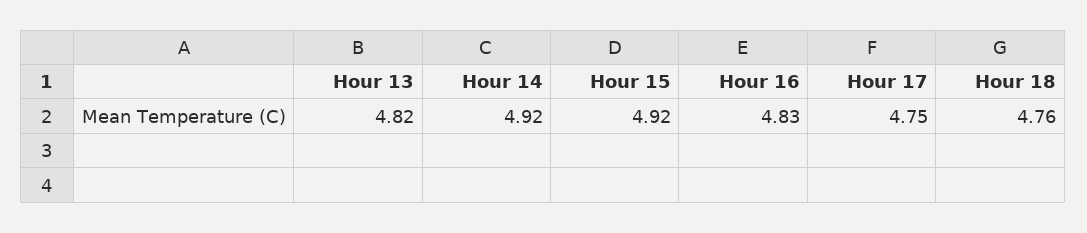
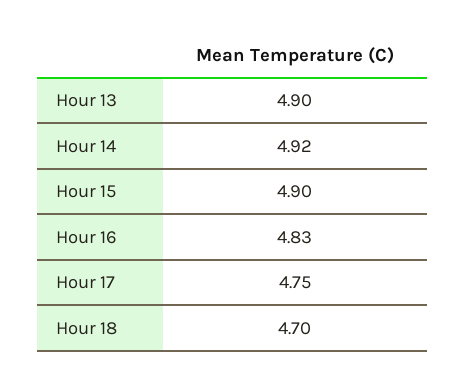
  {
-   "Hour 13": 4.82,
+   "Hour 13": 4.9,
    "Hour 14": 4.92,
-   "Hour 15": 4.92,
+   "Hour 15": 4.9,
    "Hour 16": 4.83,
    "Hour 17": 4.75,
-   "Hour 18": 4.76
+   "Hour 18": 4.7
  }

